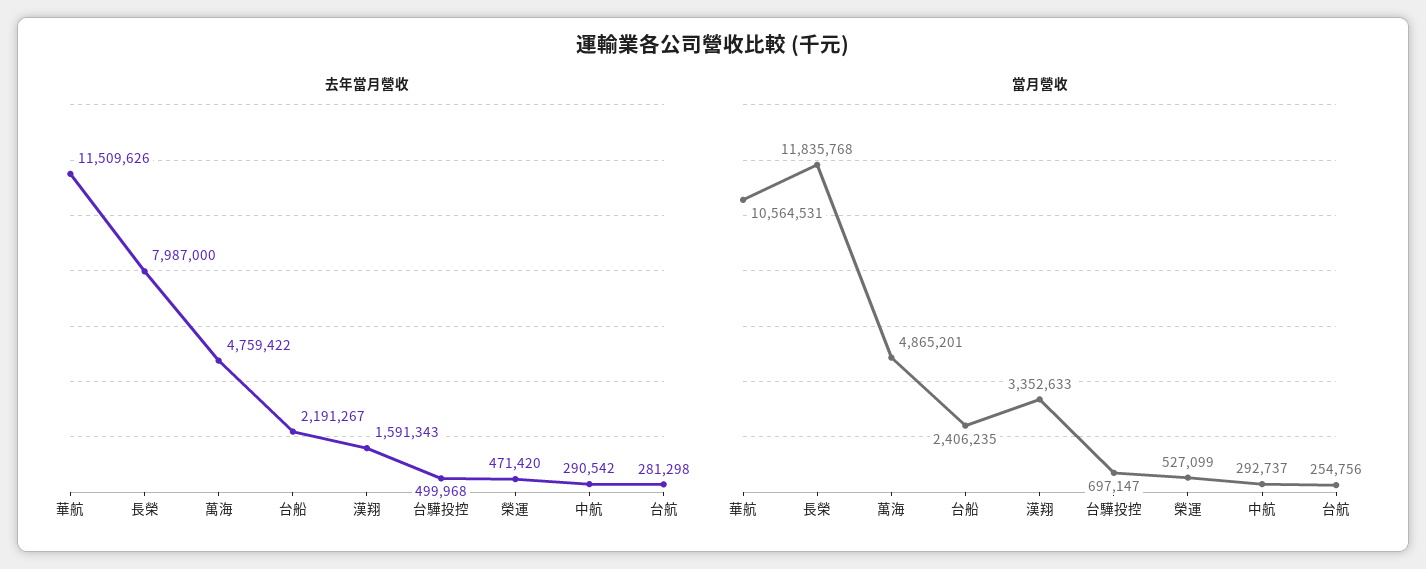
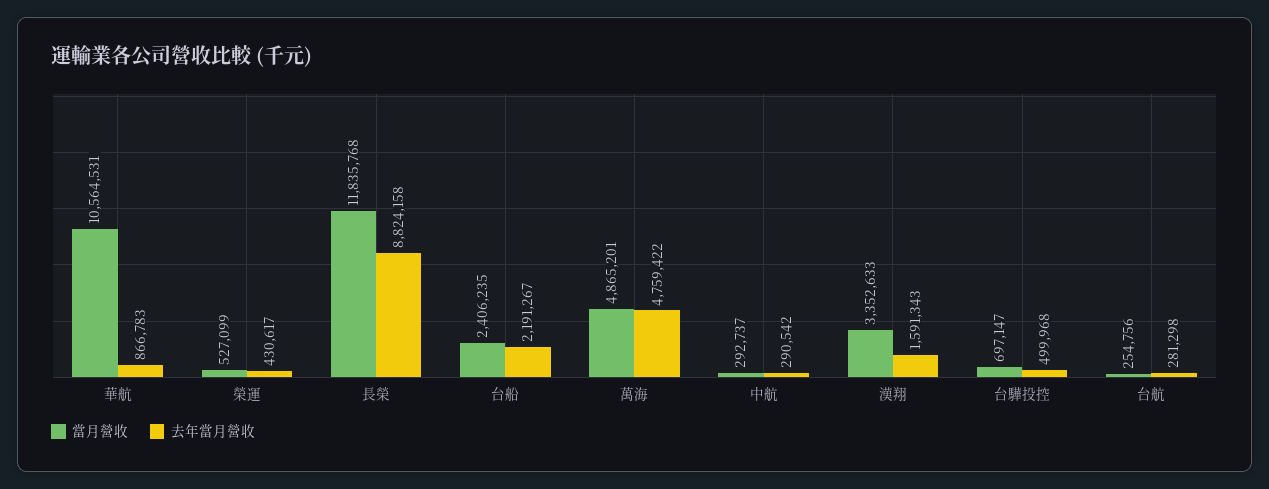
  {
    "去年當月營收": {
-     "華航": 11509626,
+     "華航": 866783,
-     "長榮": 7987000,
+     "長榮": 8824158,
      "萬海": 4759422,
      "台船": 2191267,
      "漢翔": 1591343,
      "台驊投控": 499968,
-     "榮運": 471420,
+     "榮運": 430617,
      "中航": 290542,
      "台航": 281298
    },
    "當月營收": {
      "華航": 10564531,
      "長榮": 11835768,
      "萬海": 4865201,
      "台船": 2406235,
      "漢翔": 3352633,
      "台驊投控": 697147,
      "榮運": 527099,
      "中航": 292737,
      "台航": 254756
    }
  }

